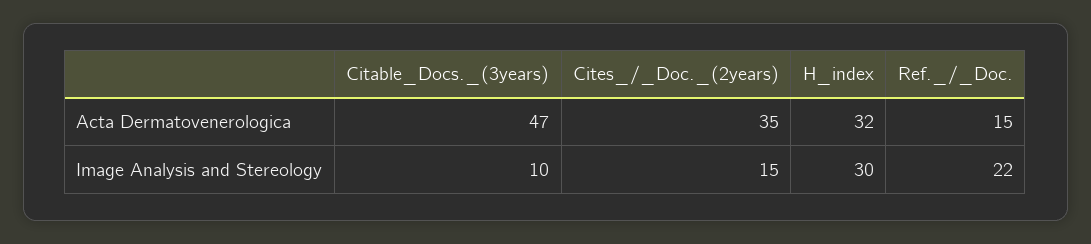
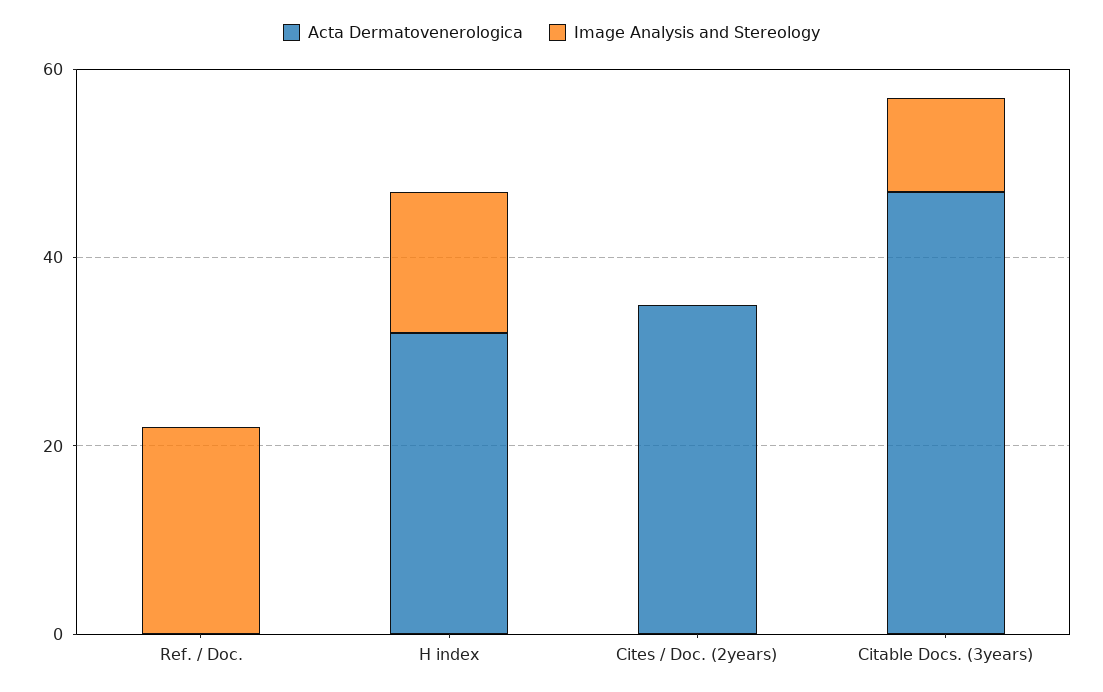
  {
    "Acta Dermatovenerologica": {
      "Citable_Docs._(3years)": 47,
      "Cites_/_Doc._(2years)": 35,
      "H_index": 32,
-     "Ref._/_Doc.": 15
+     "Ref._/_Doc.": 0
    },
    "Image Analysis and Stereology": {
      "Citable_Docs._(3years)": 10,
-     "Cites_/_Doc._(2years)": 15,
+     "Cites_/_Doc._(2years)": 0,
-     "H_index": 30,
+     "H_index": 15,
      "Ref._/_Doc.": 22
    }
  }

